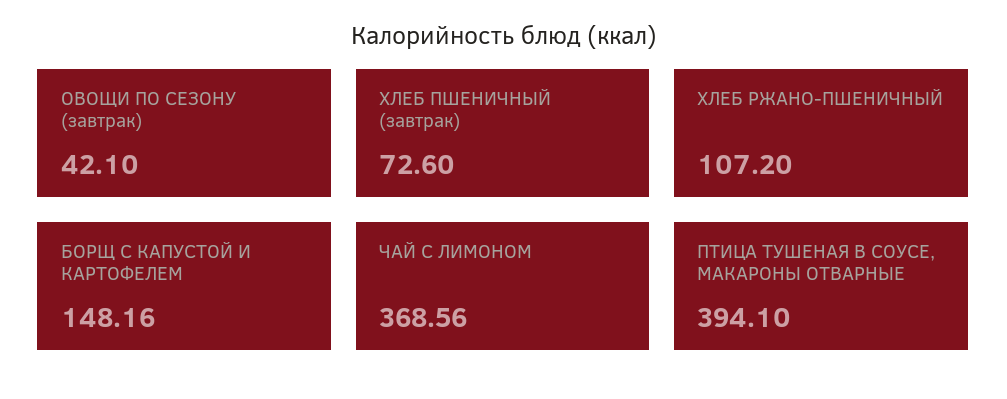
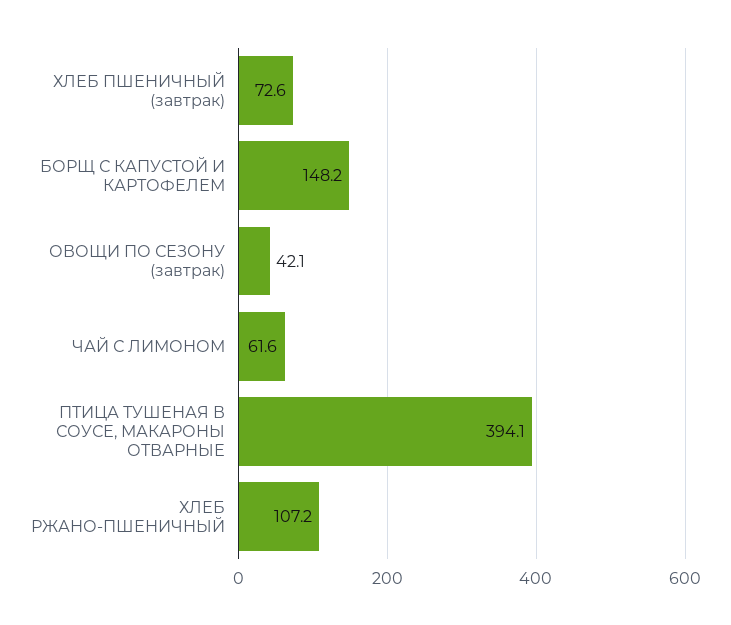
  {
    "ОВОЩИ ПО СЕЗОНУ (завтрак)": 42.1,
    "ХЛЕБ ПШЕНИЧНЫЙ (завтрак)": 72.6,
    "ХЛЕБ РЖАНО-ПШЕНИЧНЫЙ": 107.2,
    "БОРЩ С КАПУСТОЙ И КАРТОФЕЛЕМ": 148.16,
-   "ЧАЙ С ЛИМОНОМ": 368.56,
+   "ЧАЙ С ЛИМОНОМ": 61.6,
    "ПТИЦА ТУШЕНАЯ В СОУСЕ, МАКАРОНЫ ОТВАРНЫЕ": 394.1
  }

